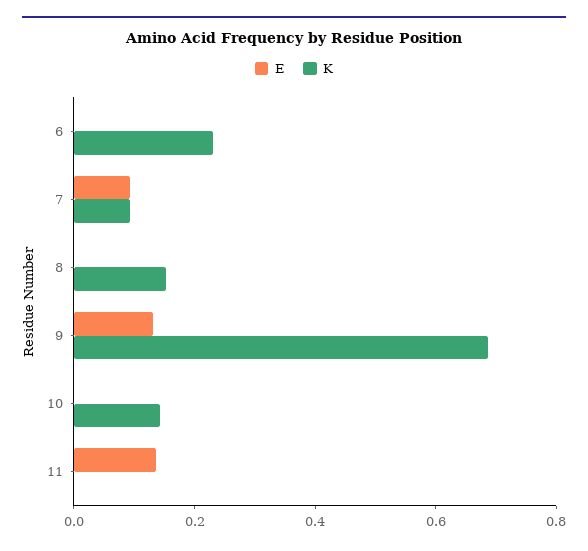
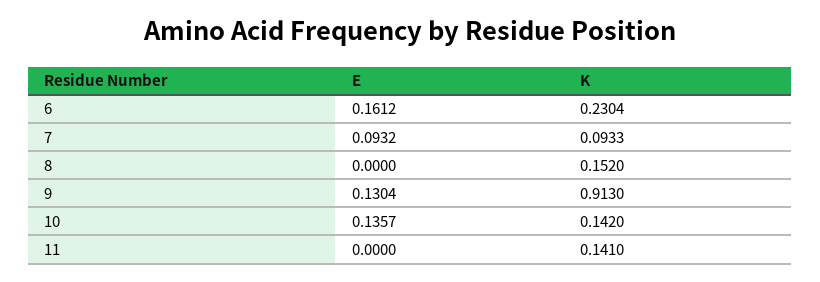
  {
    "E": {
-     "6": 0,
+     "6": 0.1612,
      "7": 0.0932,
      "8": 0,
      "9": 0.1304,
-     "10": 0,
+     "10": 0.1357,
-     "11": 0.15
+     "11": 0
    },
    "K": {
      "6": 0.2304,
      "7": 0.0933,
      "8": 0.152,
-     "9": 0.7,
+     "9": 0.913,
      "10": 0.142,
-     "11": 0
+     "11": 0.141
    }
  }

